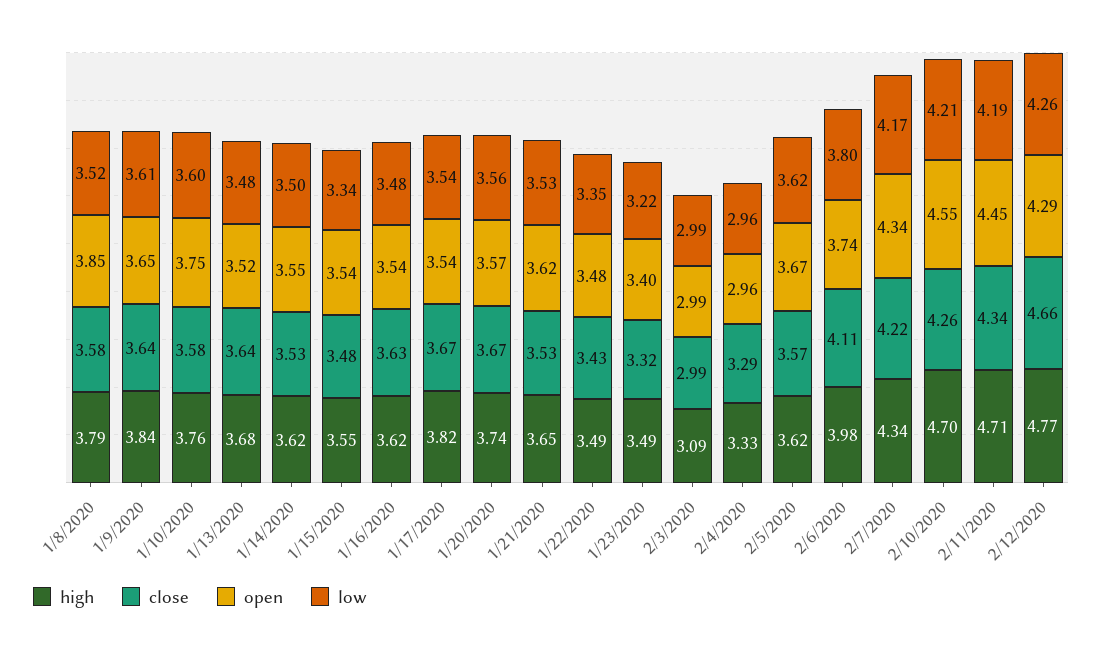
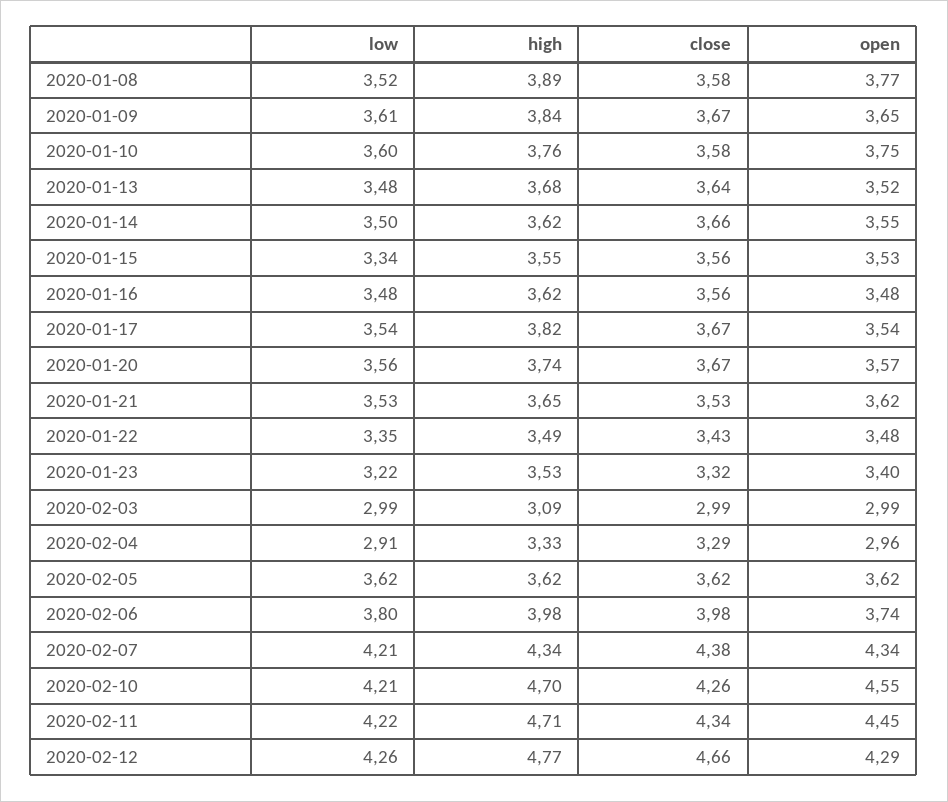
  {
    "high": {
-     "1/8/2020": 3.79,
+     "1/8/2020": 3.89,
      "1/9/2020": 3.84,
      "1/10/2020": 3.76,
      "1/13/2020": 3.68,
      "1/14/2020": 3.62,
      "1/15/2020": 3.55,
      "1/16/2020": 3.62,
      "1/17/2020": 3.82,
      "1/20/2020": 3.74,
      "1/21/2020": 3.65,
      "1/22/2020": 3.49,
-     "1/23/2020": 3.49,
+     "1/23/2020": 3.53,
      "2/3/2020": 3.09,
      "2/4/2020": 3.33,
      "2/5/2020": 3.62,
      "2/6/2020": 3.98,
      "2/7/2020": 4.34,
      "2/10/2020": 4.7,
      "2/11/2020": 4.71,
      "2/12/2020": 4.77
    },
    "close": {
      "1/8/2020": 3.58,
-     "1/9/2020": 3.64,
+     "1/9/2020": 3.67,
      "1/10/2020": 3.58,
      "1/13/2020": 3.64,
-     "1/14/2020": 3.53,
+     "1/14/2020": 3.66,
-     "1/15/2020": 3.48,
+     "1/15/2020": 3.56,
-     "1/16/2020": 3.63,
+     "1/16/2020": 3.56,
      "1/17/2020": 3.67,
      "1/20/2020": 3.67,
      "1/21/2020": 3.53,
      "1/22/2020": 3.43,
      "1/23/2020": 3.32,
      "2/3/2020": 2.99,
      "2/4/2020": 3.29,
-     "2/5/2020": 3.57,
+     "2/5/2020": 3.62,
-     "2/6/2020": 4.11,
+     "2/6/2020": 3.98,
-     "2/7/2020": 4.22,
+     "2/7/2020": 4.38,
      "2/10/2020": 4.26,
      "2/11/2020": 4.34,
      "2/12/2020": 4.66
    },
    "open": {
-     "1/8/2020": 3.85,
+     "1/8/2020": 3.77,
      "1/9/2020": 3.65,
      "1/10/2020": 3.75,
      "1/13/2020": 3.52,
      "1/14/2020": 3.55,
-     "1/15/2020": 3.54,
+     "1/15/2020": 3.53,
-     "1/16/2020": 3.54,
+     "1/16/2020": 3.48,
      "1/17/2020": 3.54,
      "1/20/2020": 3.57,
      "1/21/2020": 3.62,
      "1/22/2020": 3.48,
      "1/23/2020": 3.4,
      "2/3/2020": 2.99,
      "2/4/2020": 2.96,
-     "2/5/2020": 3.67,
+     "2/5/2020": 3.62,
      "2/6/2020": 3.74,
      "2/7/2020": 4.34,
      "2/10/2020": 4.55,
      "2/11/2020": 4.45,
      "2/12/2020": 4.29
    },
    "low": {
      "1/8/2020": 3.52,
      "1/9/2020": 3.61,
      "1/10/2020": 3.6,
      "1/13/2020": 3.48,
      "1/14/2020": 3.5,
      "1/15/2020": 3.34,
      "1/16/2020": 3.48,
      "1/17/2020": 3.54,
      "1/20/2020": 3.56,
      "1/21/2020": 3.53,
      "1/22/2020": 3.35,
      "1/23/2020": 3.22,
      "2/3/2020": 2.99,
-     "2/4/2020": 2.96,
+     "2/4/2020": 2.91,
      "2/5/2020": 3.62,
      "2/6/2020": 3.8,
-     "2/7/2020": 4.17,
+     "2/7/2020": 4.21,
      "2/10/2020": 4.21,
-     "2/11/2020": 4.19,
+     "2/11/2020": 4.22,
      "2/12/2020": 4.26
    }
  }

